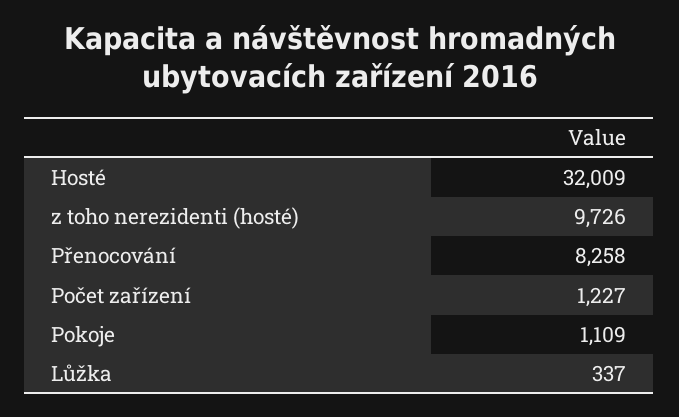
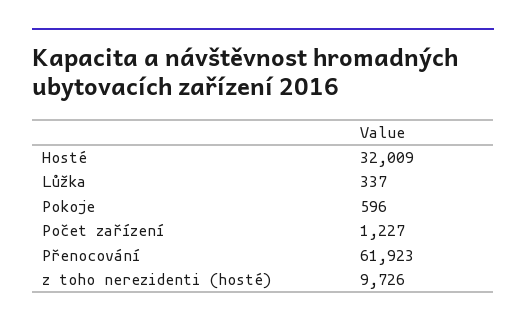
  {
    "Hosté": 32009,
    "z toho nerezidenti (hosté)": 9726,
-   "Přenocování": 8258,
+   "Přenocování": 61923,
    "Počet zařízení": 1227,
-   "Pokoje": 1109,
+   "Pokoje": 596,
    "Lůžka": 337
  }

